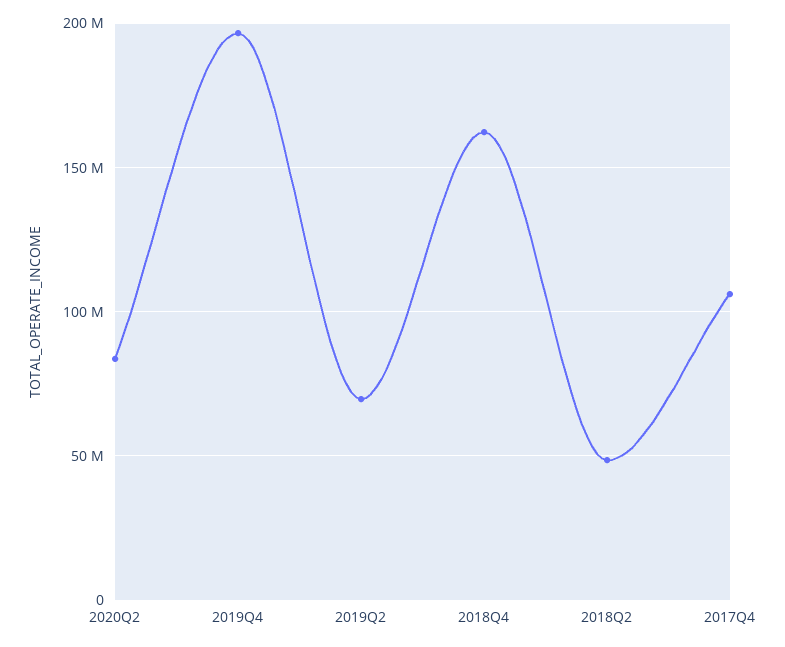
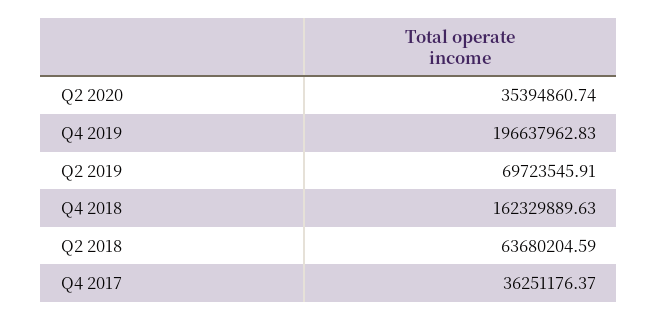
  {
-   "2020Q2": 85000000,
+   "2020Q2": 35394860.74,
    "2019Q4": 196637962.83,
    "2019Q2": 69723545.91,
    "2018Q4": 162329889.63,
-   "2018Q2": 50000000,
+   "2018Q2": 63680204.59,
-   "2017Q4": 105000000
+   "2017Q4": 36251176.37
  }

